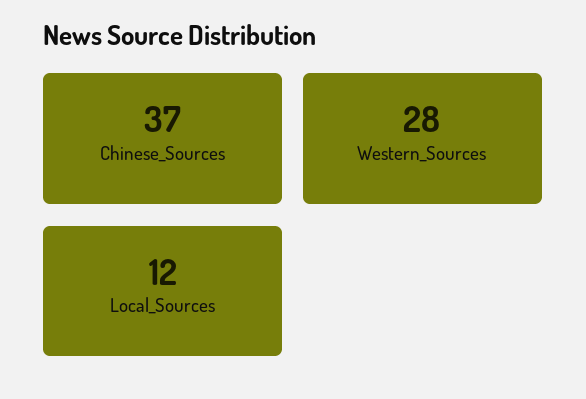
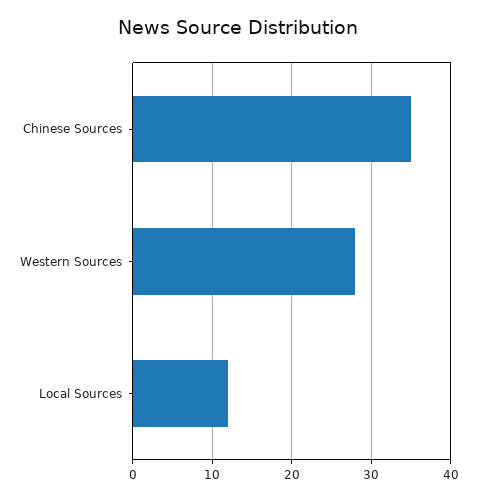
  {
-   "Chinese_Sources": 37,
+   "Chinese_Sources": 35,
    "Western_Sources": 28,
    "Local_Sources": 12
  }

